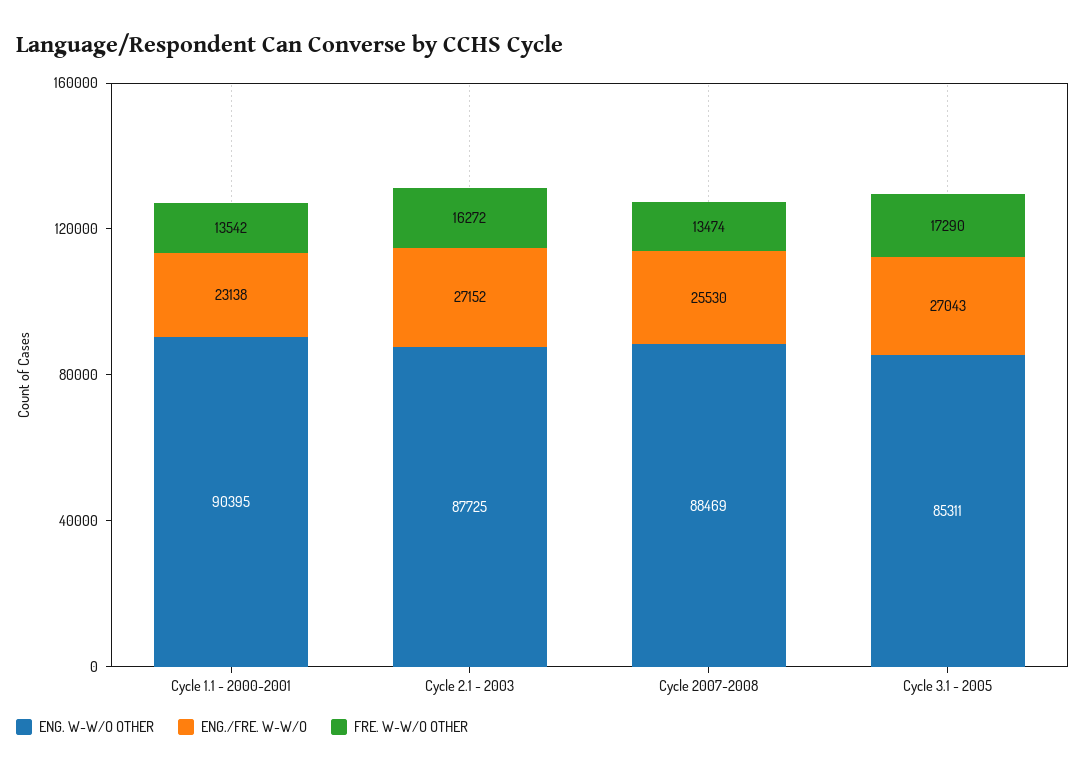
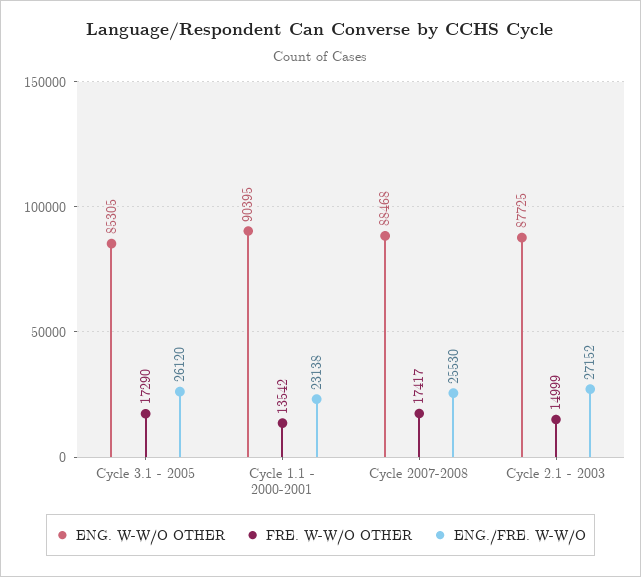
  {
    "ENG. W-W/O OTHER": {
      "Cycle 1.1 - 2000-2001": 90395,
      "Cycle 2.1 - 2003": 87725,
-     "Cycle 2007-2008": 88469,
+     "Cycle 2007-2008": 88468,
-     "Cycle 3.1 - 2005": 85311
+     "Cycle 3.1 - 2005": 85305
    },
    "ENG./FRE. W-W/O": {
      "Cycle 1.1 - 2000-2001": 23138,
      "Cycle 2.1 - 2003": 27152,
      "Cycle 2007-2008": 25530,
-     "Cycle 3.1 - 2005": 27043
+     "Cycle 3.1 - 2005": 26120
    },
    "FRE. W-W/O OTHER": {
      "Cycle 1.1 - 2000-2001": 13542,
-     "Cycle 2.1 - 2003": 16272,
+     "Cycle 2.1 - 2003": 14999,
-     "Cycle 2007-2008": 13474,
+     "Cycle 2007-2008": 17417,
      "Cycle 3.1 - 2005": 17290
    }
  }

